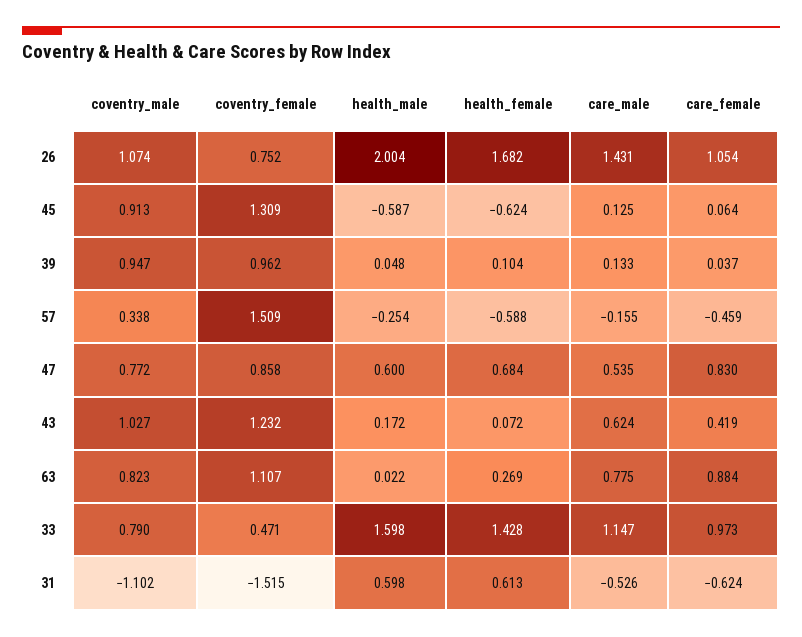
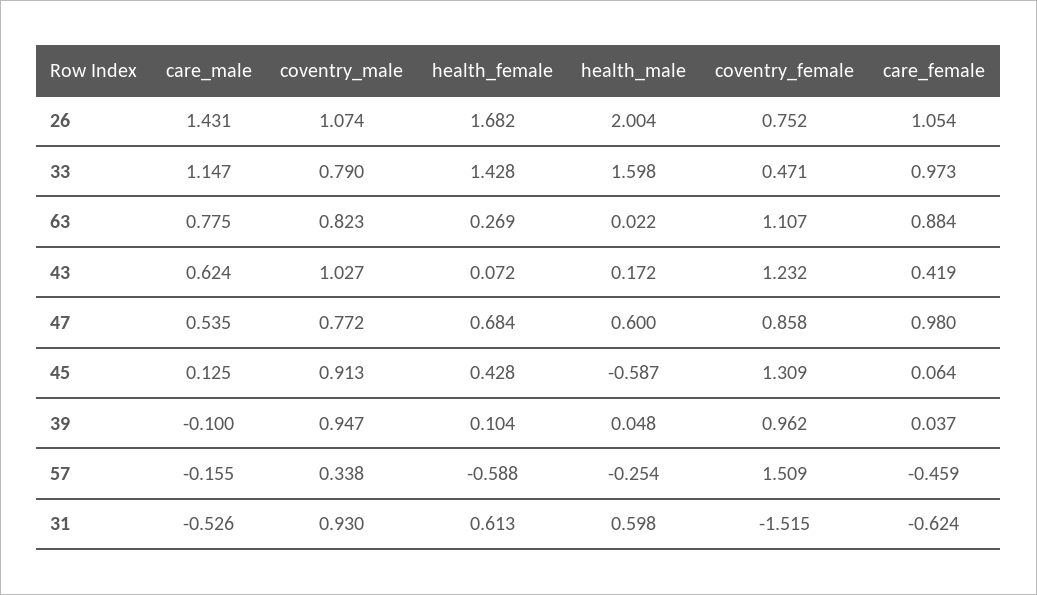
  {
    "coventry_male": {
      "26": 1.074,
      "45": 0.913,
      "39": 0.947,
      "57": 0.338,
      "47": 0.772,
      "43": 1.027,
      "63": 0.823,
      "33": 0.79,
-     "31": -1.102
+     "31": 0.93
    },
    "coventry_female": {
      "26": 0.752,
      "45": 1.309,
      "39": 0.962,
      "57": 1.509,
      "47": 0.858,
      "43": 1.232,
      "63": 1.107,
      "33": 0.471,
      "31": -1.515
    },
    "health_male": {
      "26": 2.004,
      "45": -0.587,
      "39": 0.048,
      "57": -0.254,
      "47": 0.6,
      "43": 0.172,
      "63": 0.022,
      "33": 1.598,
      "31": 0.598
    },
    "health_female": {
      "26": 1.682,
-     "45": -0.624,
+     "45": 0.428,
      "39": 0.104,
      "57": -0.588,
      "47": 0.684,
      "43": 0.072,
      "63": 0.269,
      "33": 1.428,
      "31": 0.613
    },
    "care_male": {
      "26": 1.431,
      "45": 0.125,
-     "39": 0.133,
+     "39": -0.1,
      "57": -0.155,
      "47": 0.535,
      "43": 0.624,
      "63": 0.775,
      "33": 1.147,
      "31": -0.526
    },
    "care_female": {
      "26": 1.054,
      "45": 0.064,
      "39": 0.037,
      "57": -0.459,
-     "47": 0.83,
+     "47": 0.98,
      "43": 0.419,
      "63": 0.884,
      "33": 0.973,
      "31": -0.624
    }
  }

